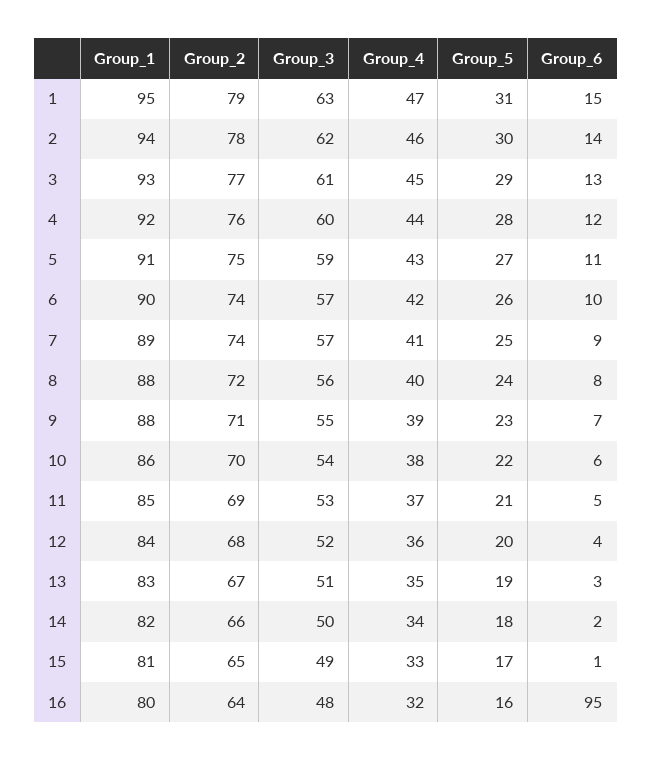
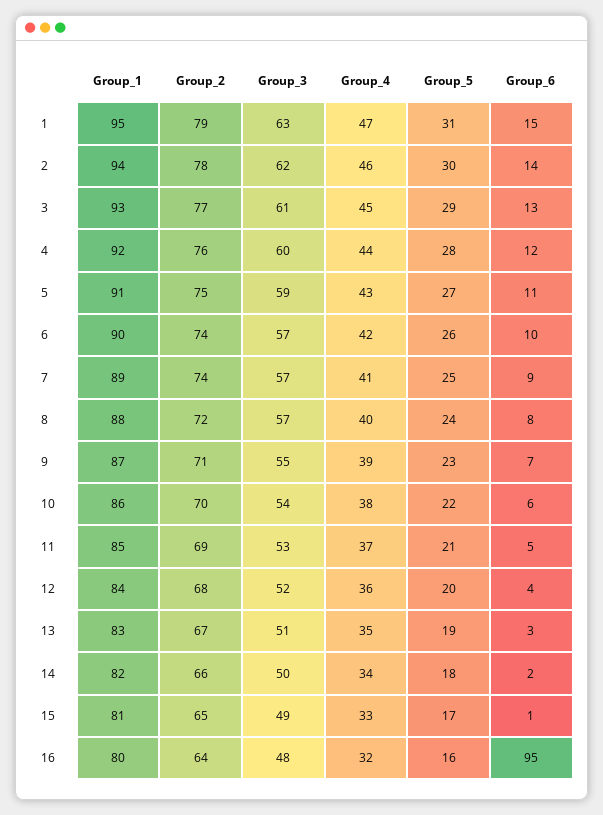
  {
    "Group_1": {
      "1": 95,
      "2": 94,
      "3": 93,
      "4": 92,
      "5": 91,
      "6": 90,
      "7": 89,
      "8": 88,
-     "9": 88,
+     "9": 87,
      "10": 86,
      "11": 85,
      "12": 84,
      "13": 83,
      "14": 82,
      "15": 81,
      "16": 80
    },
    "Group_2": {
      "1": 79,
      "2": 78,
      "3": 77,
      "4": 76,
      "5": 75,
      "6": 74,
      "7": 74,
      "8": 72,
      "9": 71,
      "10": 70,
      "11": 69,
      "12": 68,
      "13": 67,
      "14": 66,
      "15": 65,
      "16": 64
    },
    "Group_3": {
      "1": 63,
      "2": 62,
      "3": 61,
      "4": 60,
      "5": 59,
      "6": 57,
      "7": 57,
-     "8": 56,
+     "8": 57,
      "9": 55,
      "10": 54,
      "11": 53,
      "12": 52,
      "13": 51,
      "14": 50,
      "15": 49,
      "16": 48
    },
    "Group_4": {
      "1": 47,
      "2": 46,
      "3": 45,
      "4": 44,
      "5": 43,
      "6": 42,
      "7": 41,
      "8": 40,
      "9": 39,
      "10": 38,
      "11": 37,
      "12": 36,
      "13": 35,
      "14": 34,
      "15": 33,
      "16": 32
    },
    "Group_5": {
      "1": 31,
      "2": 30,
      "3": 29,
      "4": 28,
      "5": 27,
      "6": 26,
      "7": 25,
      "8": 24,
      "9": 23,
      "10": 22,
      "11": 21,
      "12": 20,
      "13": 19,
      "14": 18,
      "15": 17,
      "16": 16
    },
    "Group_6": {
      "1": 15,
      "2": 14,
      "3": 13,
      "4": 12,
      "5": 11,
      "6": 10,
      "7": 9,
      "8": 8,
      "9": 7,
      "10": 6,
      "11": 5,
      "12": 4,
      "13": 3,
      "14": 2,
      "15": 1,
      "16": 95
    }
  }

